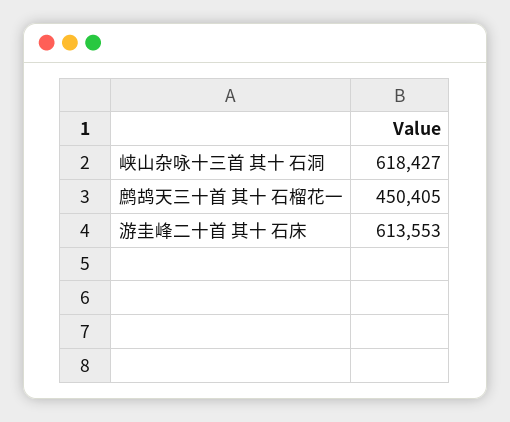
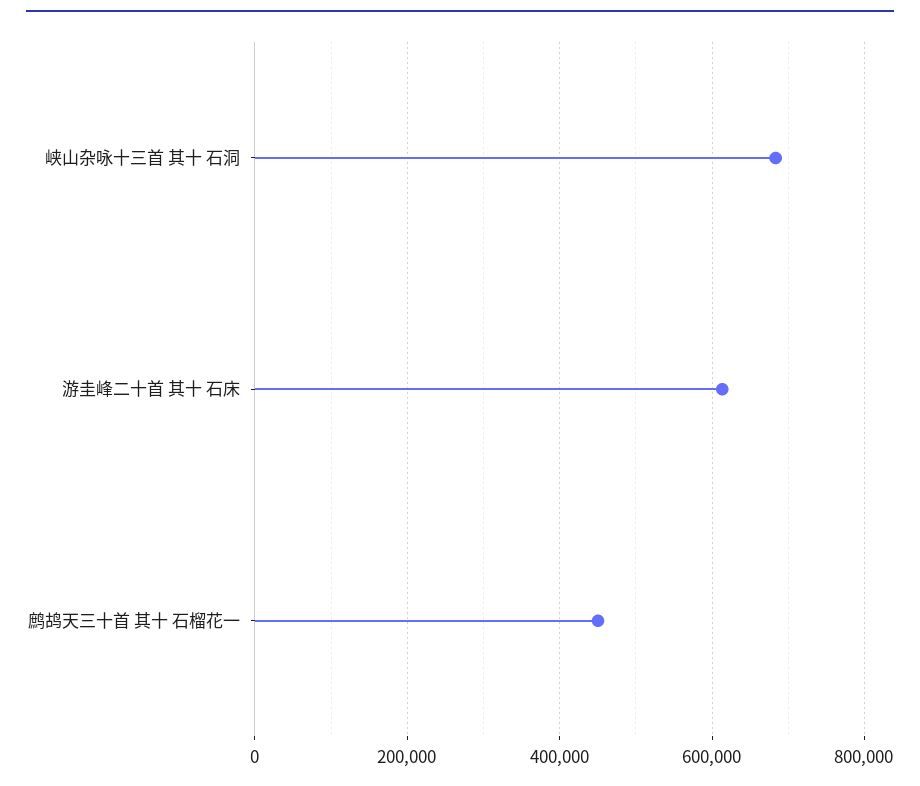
  {
-   "峡山杂咏十三首 其十 石洞": 618427,
+   "峡山杂咏十三首 其十 石洞": 680000,
    "鹧鸪天三十首 其十 石榴花一": 450405,
    "游圭峰二十首 其十 石床": 613553
  }

